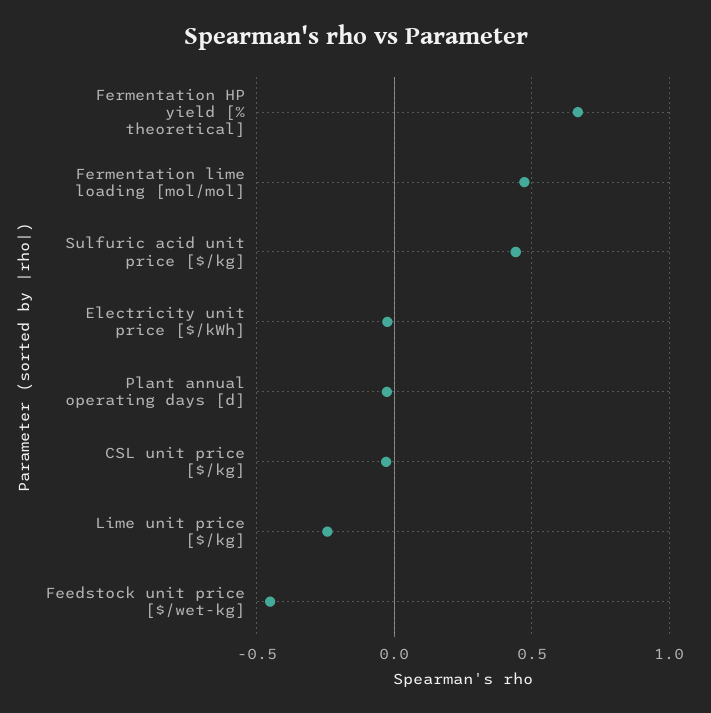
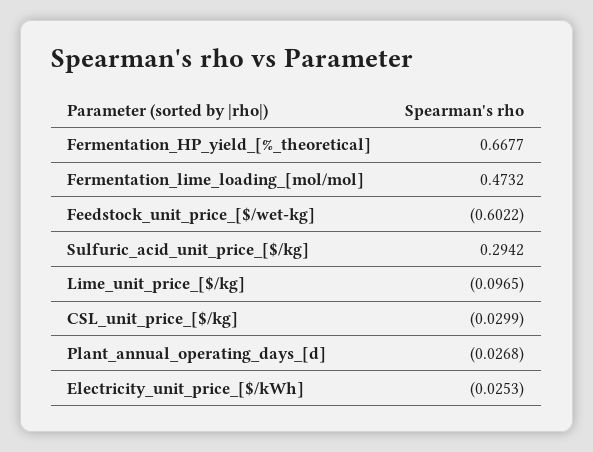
  {
    "Fermentation HP yield [% theoretical]": 0.6677,
    "Fermentation lime loading [mol/mol]": 0.4732,
-   "Sulfuric acid unit price [$/kg]": 0.45,
+   "Sulfuric acid unit price [$/kg]": 0.2942,
    "Electricity unit price [$/kWh]": -0.0253,
    "Plant annual operating days [d]": -0.0268,
    "CSL unit price [$/kg]": -0.0299,
-   "Lime unit price [$/kg]": -0.25,
+   "Lime unit price [$/kg]": -0.0965,
-   "Feedstock unit price [$/wet-kg]": -0.45
+   "Feedstock unit price [$/wet-kg]": -0.6022
  }

